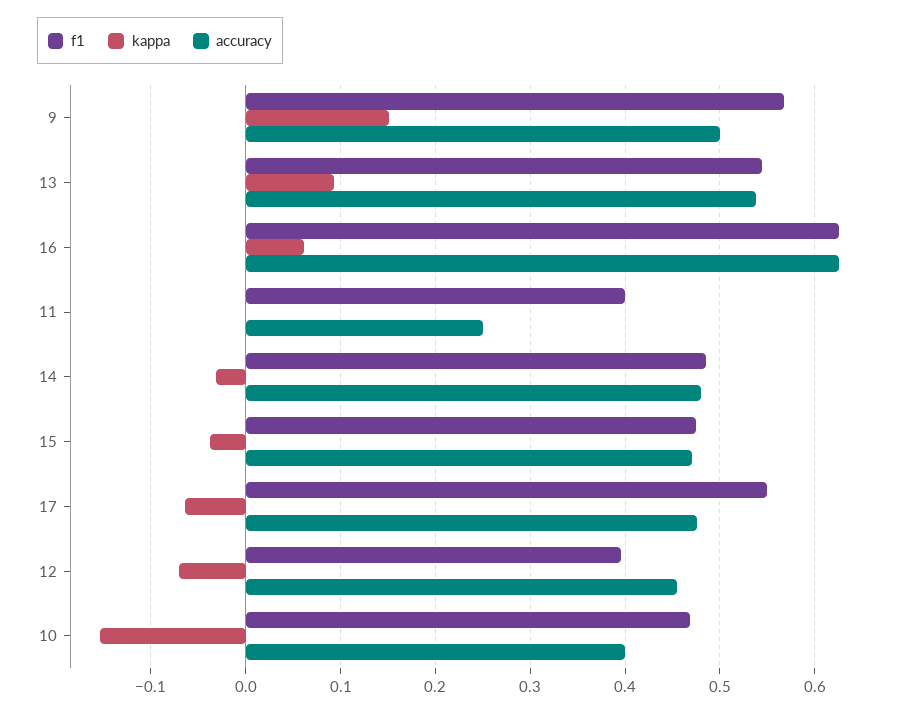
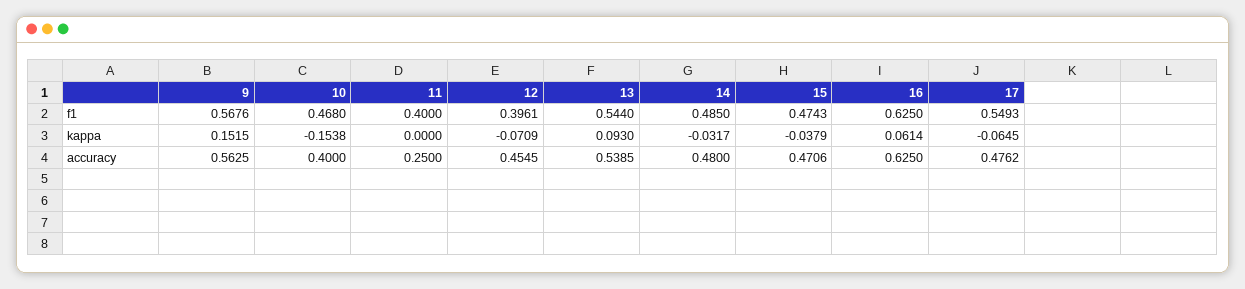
  {
    "f1": {
      "9": 0.5676,
      "13": 0.544,
      "16": 0.625,
      "11": 0.4,
      "14": 0.485,
      "15": 0.4743,
      "17": 0.5493,
      "12": 0.3961,
      "10": 0.468
    },
    "kappa": {
      "9": 0.1515,
      "13": 0.093,
      "16": 0.0614,
      "11": 0,
      "14": -0.0317,
      "15": -0.0379,
      "17": -0.0645,
      "12": -0.0709,
      "10": -0.1538
    },
    "accuracy": {
-     "9": 0.5,
+     "9": 0.5625,
      "13": 0.5385,
      "16": 0.625,
      "11": 0.25,
      "14": 0.48,
      "15": 0.4706,
      "17": 0.4762,
      "12": 0.4545,
      "10": 0.4
    }
  }

